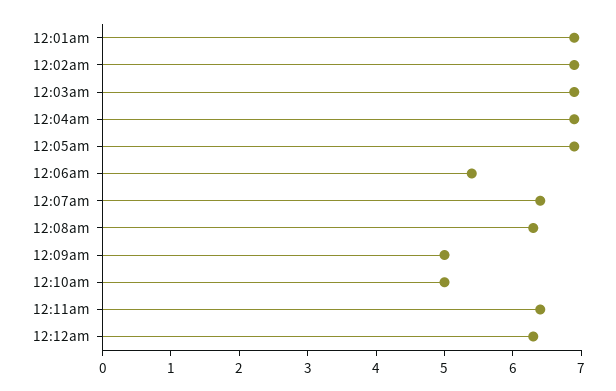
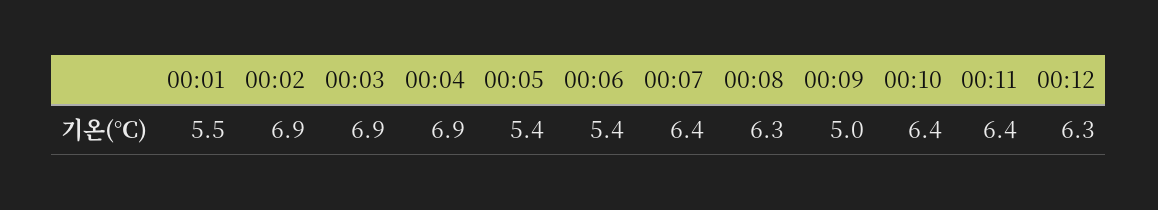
  {
-   "12:01am": 7,
+   "12:01am": 5.5,
    "12:02am": 6.9,
    "12:03am": 6.9,
    "12:04am": 6.9,
-   "12:05am": 7,
+   "12:05am": 5.4,
    "12:06am": 5.4,
    "12:07am": 6.4,
    "12:08am": 6.3,
    "12:09am": 5,
-   "12:10am": 5,
+   "12:10am": 6.4,
    "12:11am": 6.4,
    "12:12am": 6.3
  }

